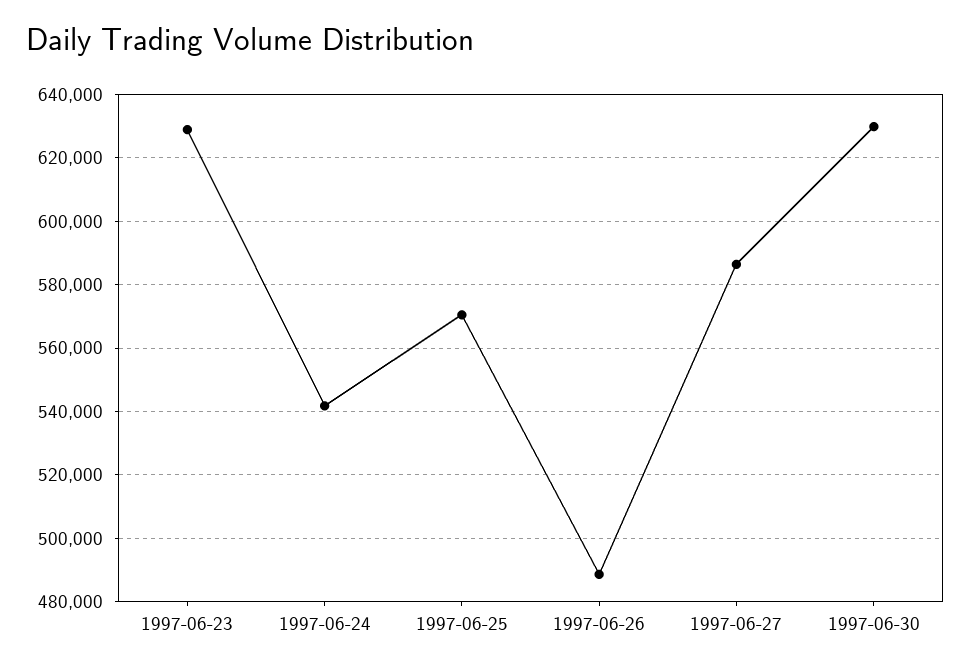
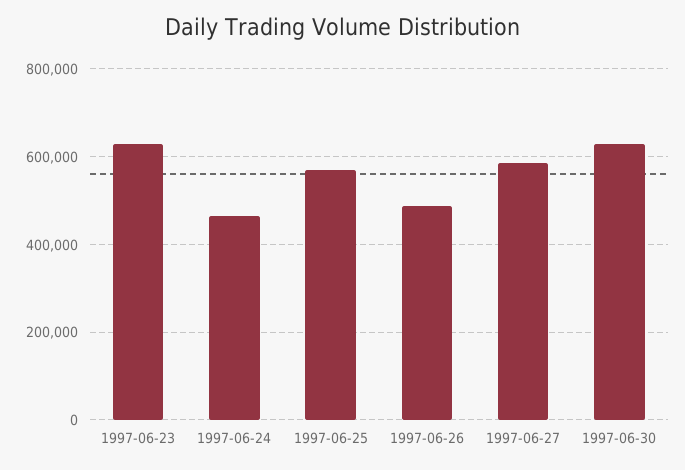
  {
    "1997-06-23": 628000,
-   "1997-06-24": 542000,
+   "1997-06-24": 460000,
    "1997-06-25": 570000,
    "1997-06-26": 488000,
    "1997-06-27": 586000,
    "1997-06-30": 630000
  }

